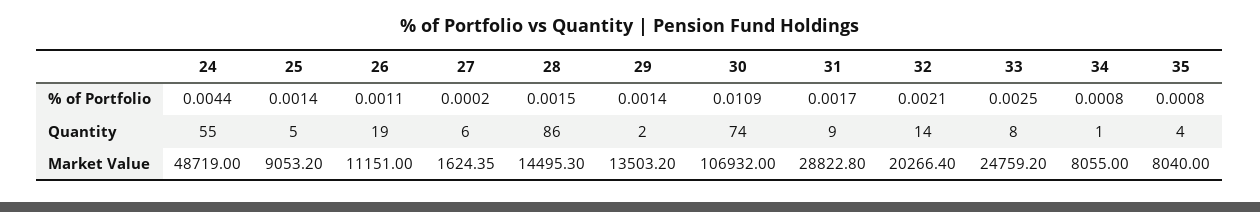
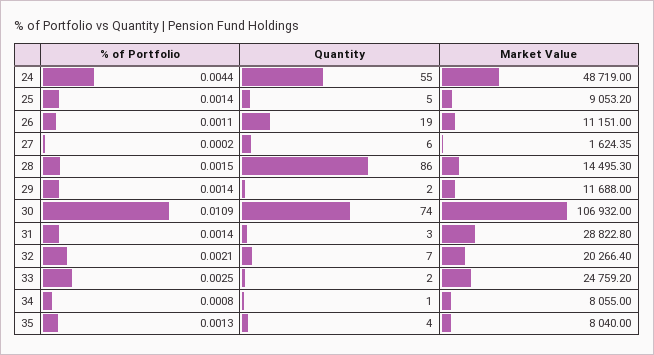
  {
    "24": {
      "% of Portfolio": 0.0044,
      "Quantity": 55,
      "Market Value": 48719
    },
    "25": {
      "% of Portfolio": 0.0014,
      "Quantity": 5,
      "Market Value": 9053.2
    },
    "26": {
      "% of Portfolio": 0.0011,
      "Quantity": 19,
      "Market Value": 11151
    },
    "27": {
      "% of Portfolio": 0.0002,
      "Quantity": 6,
      "Market Value": 1624.35
    },
    "28": {
      "% of Portfolio": 0.0015,
      "Quantity": 86,
      "Market Value": 14495.3
    },
    "29": {
      "% of Portfolio": 0.0014,
      "Quantity": 2,
-     "Market Value": 13503.2
+     "Market Value": 11688
    },
    "30": {
      "% of Portfolio": 0.0109,
      "Quantity": 74,
      "Market Value": 106932
    },
    "31": {
-     "% of Portfolio": 0.0017,
+     "% of Portfolio": 0.0014,
-     "Quantity": 9,
+     "Quantity": 3,
      "Market Value": 28822.8
    },
    "32": {
      "% of Portfolio": 0.0021,
-     "Quantity": 14,
+     "Quantity": 7,
      "Market Value": 20266.4
    },
    "33": {
      "% of Portfolio": 0.0025,
-     "Quantity": 8,
+     "Quantity": 2,
      "Market Value": 24759.2
    },
    "34": {
      "% of Portfolio": 0.0008,
      "Quantity": 1,
      "Market Value": 8055
    },
    "35": {
-     "% of Portfolio": 0.0008,
+     "% of Portfolio": 0.0013,
      "Quantity": 4,
      "Market Value": 8040
    }
  }

